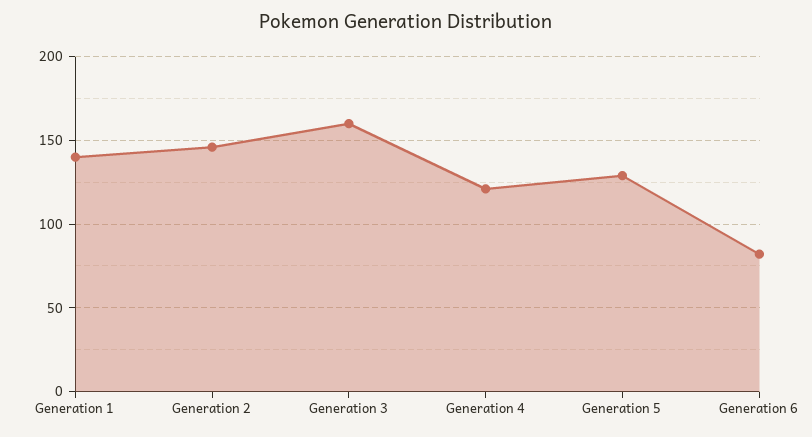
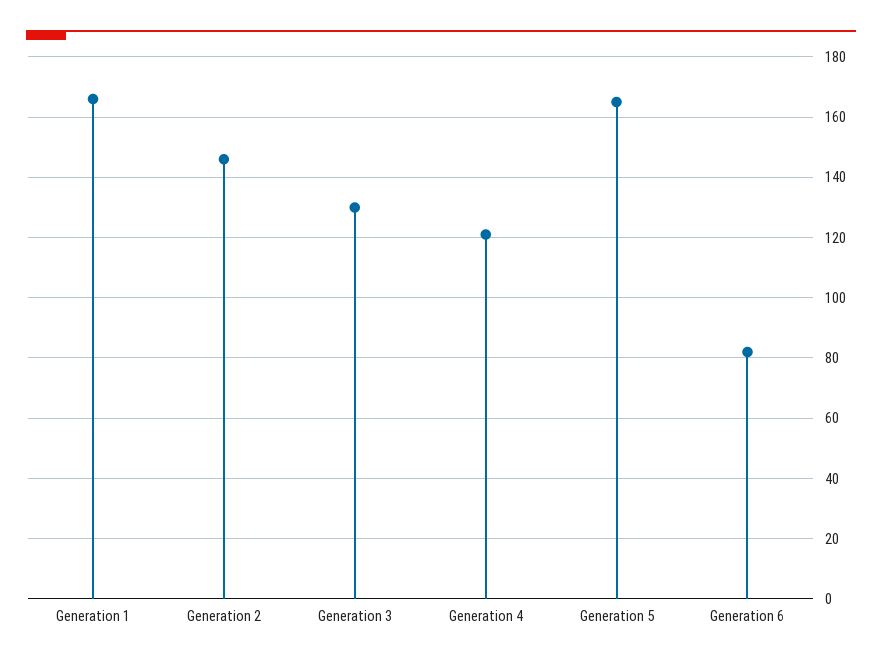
  {
-   "Generation 1": 140,
+   "Generation 1": 165,
    "Generation 2": 145,
-   "Generation 3": 160,
+   "Generation 3": 130,
    "Generation 4": 120,
-   "Generation 5": 130,
+   "Generation 5": 165,
    "Generation 6": 80
  }

